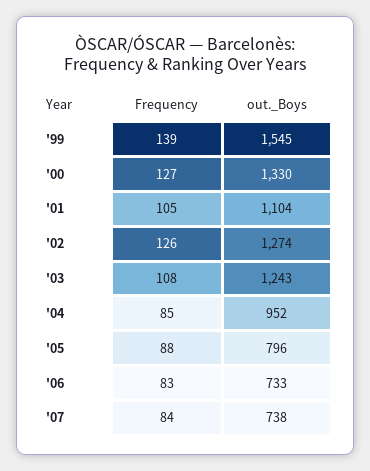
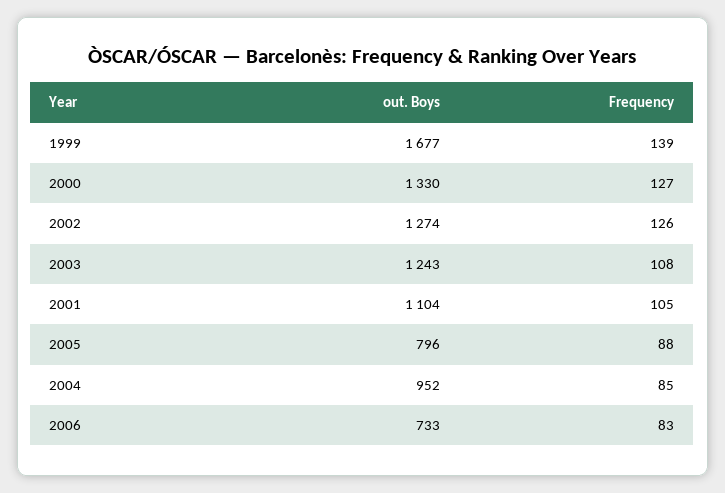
  {
    "Frequency": {
      "'99": 139,
      "'00": 127,
      "'01": 105,
      "'02": 126,
      "'03": 108,
      "'04": 85,
      "'05": 88,
-     "'06": 83,
+     "'06": 83
-     "'07": 84
    },
    "out._Boys": {
-     "'99": 1545,
+     "'99": 1677,
      "'00": 1330,
      "'01": 1104,
      "'02": 1274,
      "'03": 1243,
      "'04": 952,
      "'05": 796,
-     "'06": 733,
+     "'06": 733
-     "'07": 738
    }
  }

